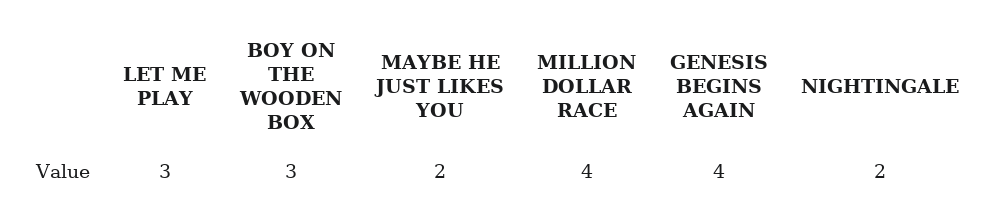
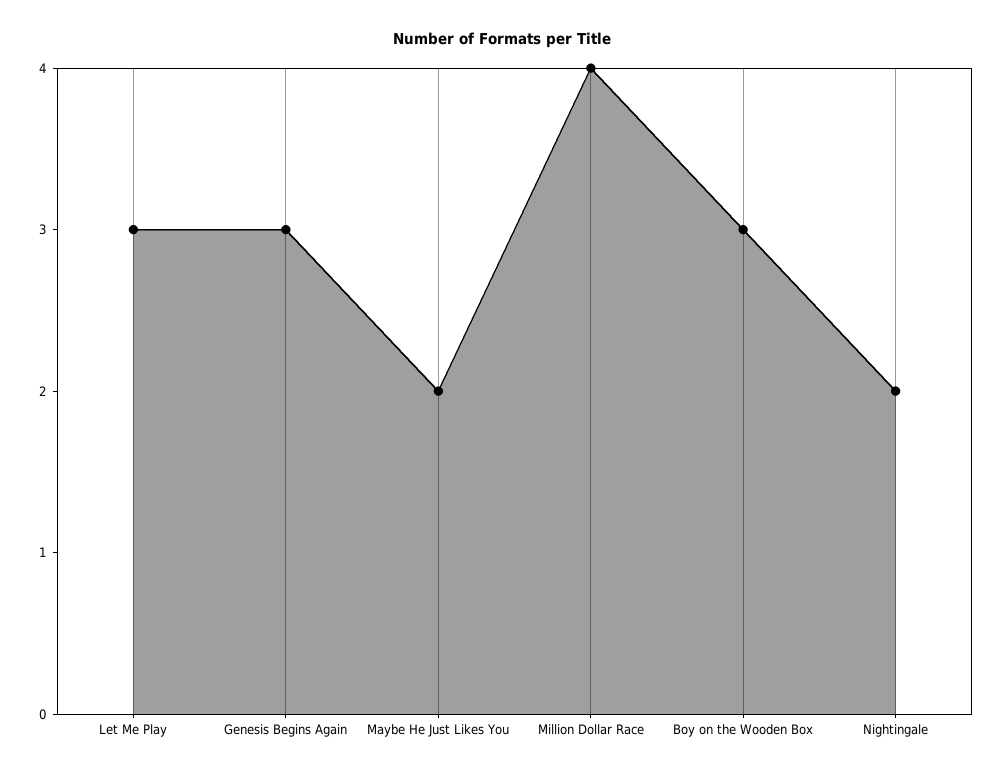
  {
    "LET ME PLAY": 3,
    "BOY ON THE WOODEN BOX": 3,
    "MAYBE HE JUST LIKES YOU": 2,
    "MILLION DOLLAR RACE": 4,
-   "GENESIS BEGINS AGAIN": 4,
+   "GENESIS BEGINS AGAIN": 3,
    "NIGHTINGALE": 2
  }

